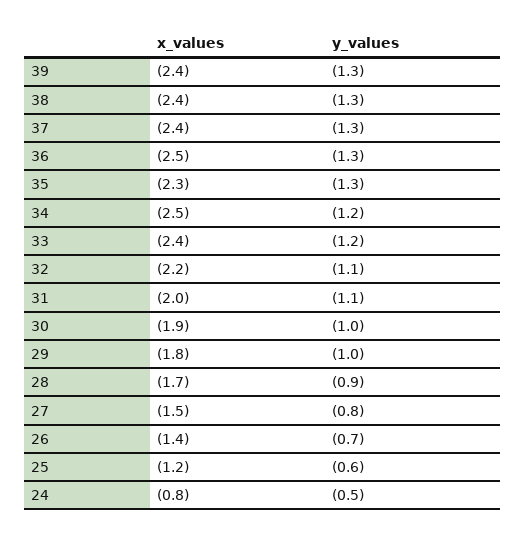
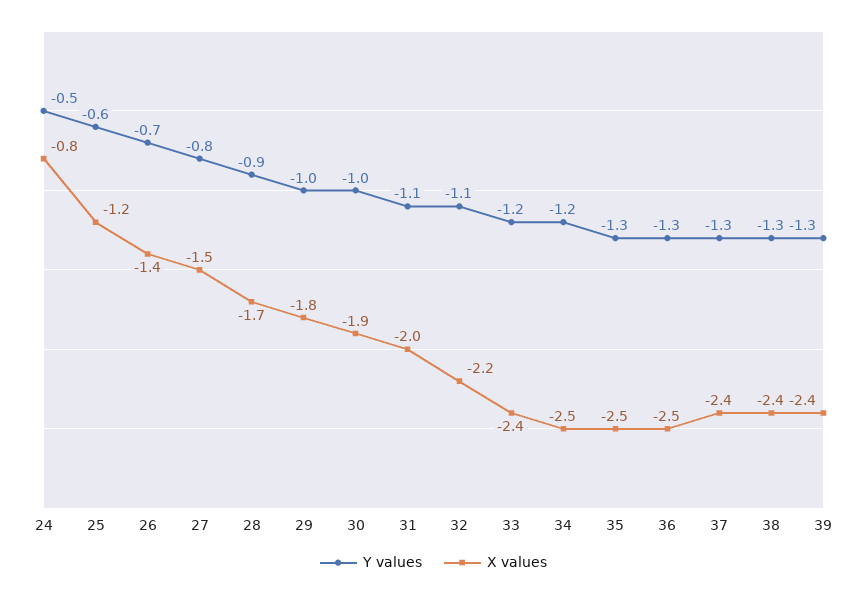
  {
    "x_values": {
      "39": -2.4,
      "38": -2.4,
      "37": -2.4,
      "36": -2.5,
-     "35": -2.3,
+     "35": -2.5,
      "34": -2.5,
      "33": -2.4,
      "32": -2.2,
      "31": -2,
      "30": -1.9,
      "29": -1.8,
      "28": -1.7,
      "27": -1.5,
      "26": -1.4,
      "25": -1.2,
      "24": -0.8
    },
    "y_values": {
      "39": -1.3,
      "38": -1.3,
      "37": -1.3,
      "36": -1.3,
      "35": -1.3,
      "34": -1.2,
      "33": -1.2,
      "32": -1.1,
      "31": -1.1,
      "30": -1,
      "29": -1,
      "28": -0.9,
      "27": -0.8,
      "26": -0.7,
      "25": -0.6,
      "24": -0.5
    }
  }

